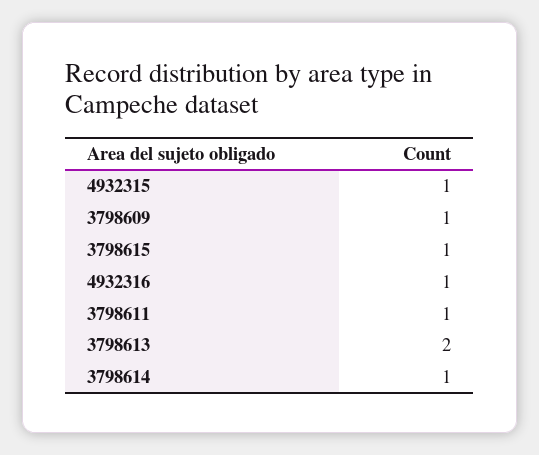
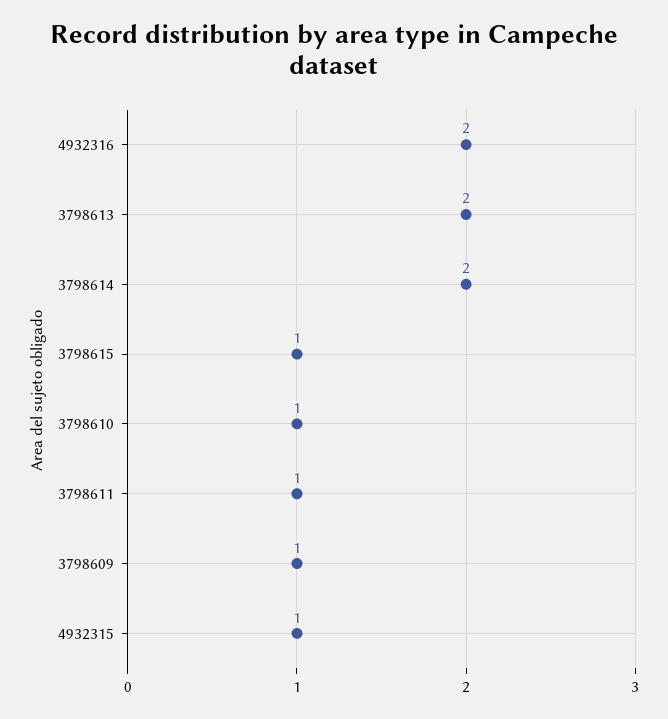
  {
    "4932315": 1,
    "3798609": 1,
    "3798615": 1,
-   "4932316": 1,
+   "4932316": 2,
    "3798611": 1,
    "3798613": 2,
-   "3798614": 1
+   "3798614": 2,
+   "3798610": 1
  }

